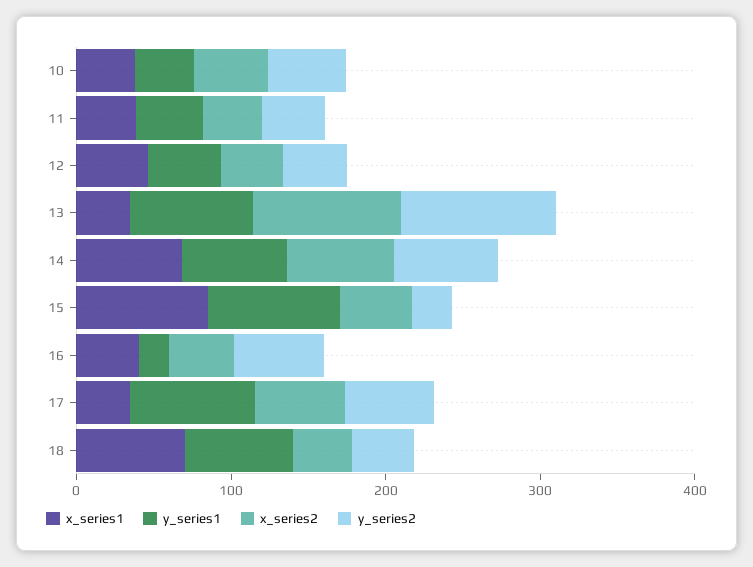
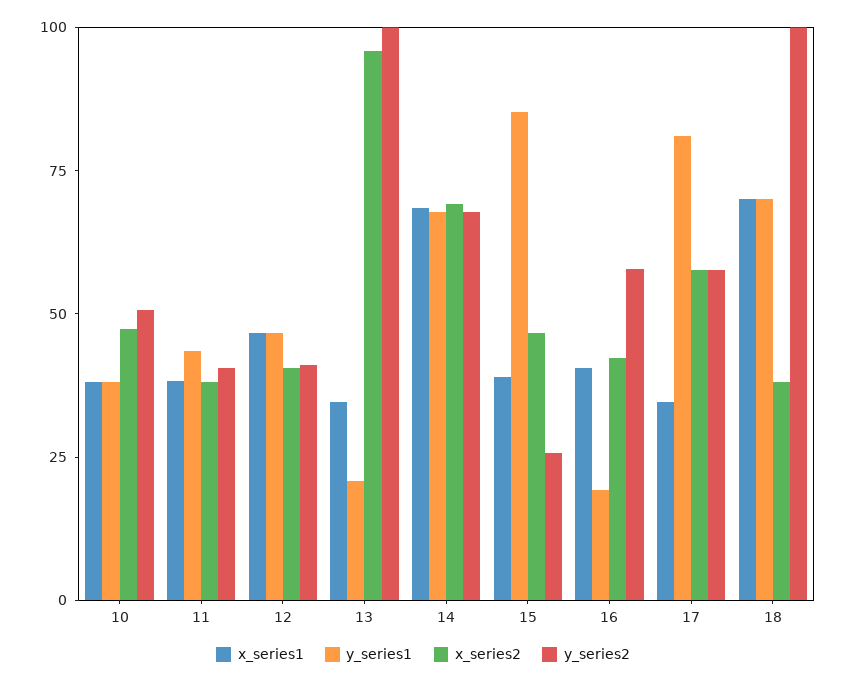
  {
    "x_series1": {
      "10": 40,
      "11": 40,
      "12": 45,
      "13": 35,
      "14": 70,
-     "15": 80,
+     "15": 40,
      "16": 40,
      "17": 35,
      "18": 70
    },
    "y_series1": {
      "10": 40,
      "11": 45,
      "12": 45,
-     "13": 80,
+     "13": 20,
      "14": 70,
      "15": 85,
      "16": 20,
      "17": 80,
      "18": 70
    },
    "x_series2": {
      "10": 45,
      "11": 40,
      "12": 40,
      "13": 95,
      "14": 70,
      "15": 45,
      "16": 40,
      "17": 60,
      "18": 40
    },
    "y_series2": {
      "10": 50,
      "11": 40,
      "12": 40,
      "13": 100,
      "14": 70,
      "15": 25,
      "16": 60,
      "17": 60,
-     "18": 40
+     "18": 100
    }
  }

